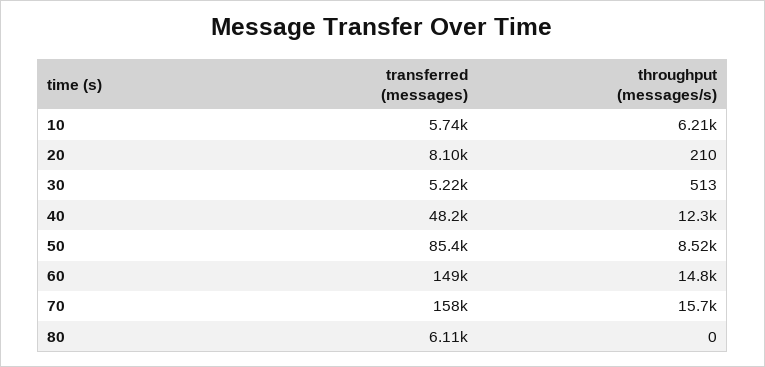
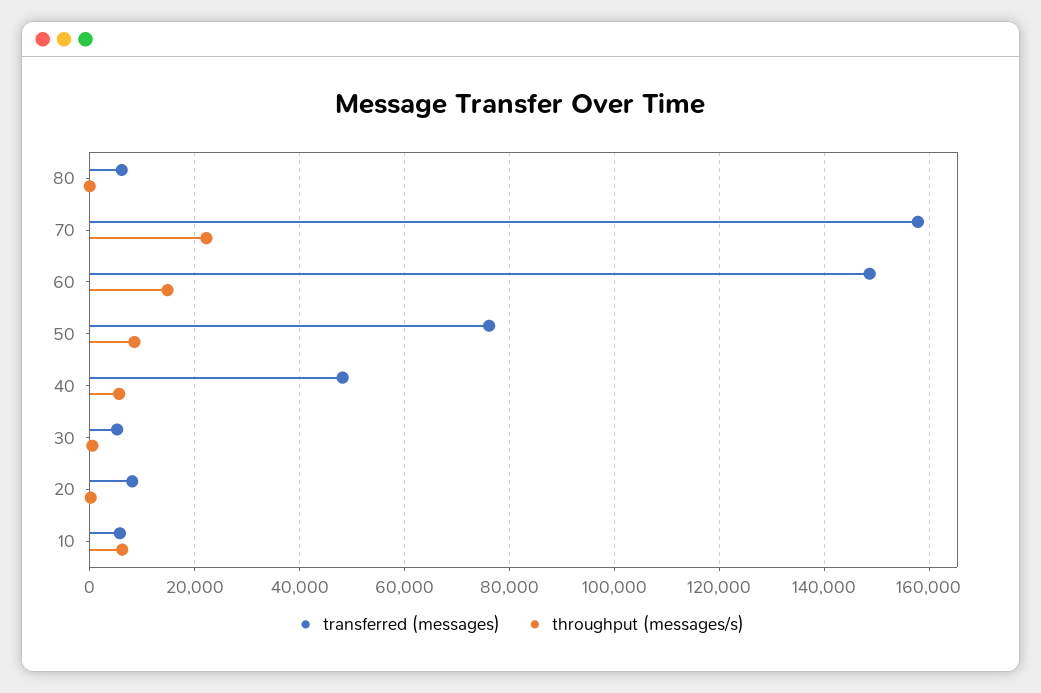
  {
    "transferred (messages)": {
      "10": 5740,
      "20": 8100,
      "30": 5220,
      "40": 48200,
-     "50": 85400,
+     "50": 76000,
      "60": 149000,
      "70": 158000,
      "80": 6110
    },
    "throughput (messages/s)": {
      "10": 6210,
      "20": 210,
      "30": 513,
-     "40": 12300,
+     "40": 6000,
      "50": 8520,
      "60": 14800,
-     "70": 15700,
+     "70": 22000,
      "80": 0
    }
  }

